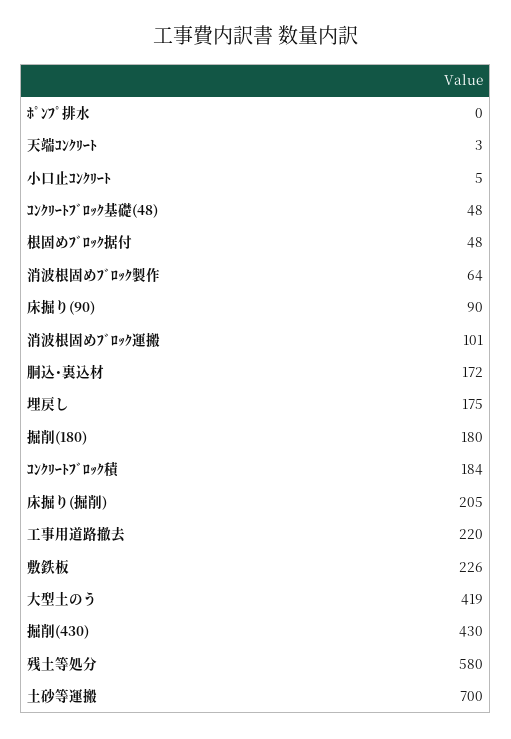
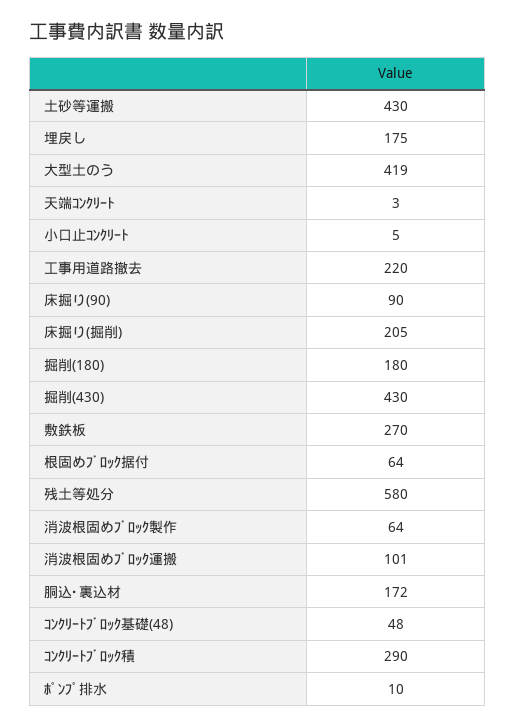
  {
-   "ﾎﾟﾝﾌﾟ排水": 0,
+   "ﾎﾟﾝﾌﾟ排水": 10,
    "天端ｺﾝｸﾘｰﾄ": 3,
    "小口止ｺﾝｸﾘｰﾄ": 5,
    "ｺﾝｸﾘｰﾄﾌﾞﾛｯｸ基礎(48)": 48,
-   "根固めﾌﾞﾛｯｸ据付": 48,
+   "根固めﾌﾞﾛｯｸ据付": 64,
    "消波根固めﾌﾞﾛｯｸ製作": 64,
    "床掘り(90)": 90,
    "消波根固めﾌﾞﾛｯｸ運搬": 101,
    "胴込･裏込材": 172,
    "埋戻し": 175,
    "掘削(180)": 180,
-   "ｺﾝｸﾘｰﾄﾌﾞﾛｯｸ積": 184,
+   "ｺﾝｸﾘｰﾄﾌﾞﾛｯｸ積": 290,
    "床掘り(掘削)": 205,
    "工事用道路撤去": 220,
-   "敷鉄板": 226,
+   "敷鉄板": 270,
    "大型土のう": 419,
    "掘削(430)": 430,
    "残土等処分": 580,
-   "土砂等運搬": 700
+   "土砂等運搬": 430
  }

